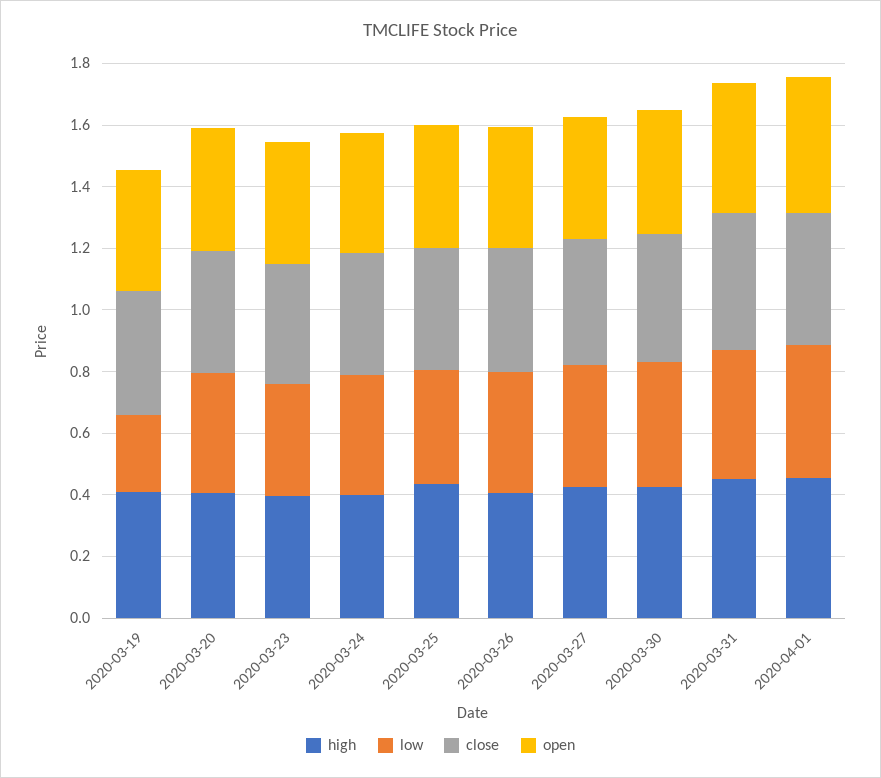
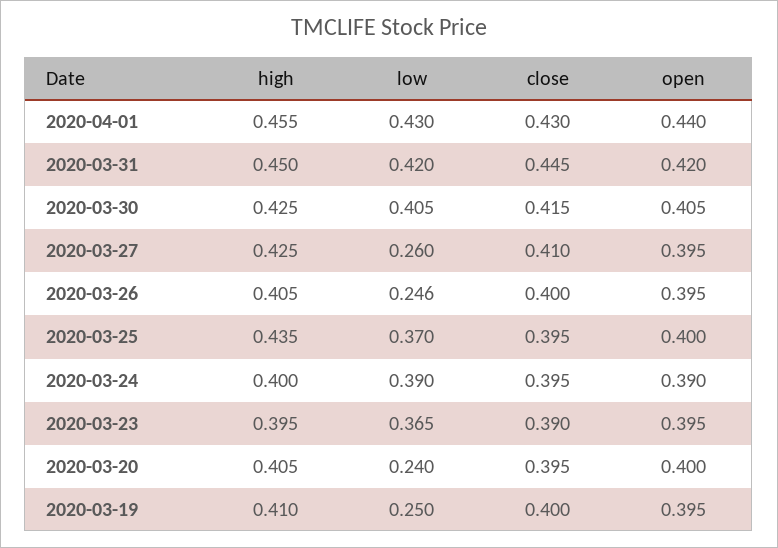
  {
    "high": {
      "2020-03-19": 0.41,
      "2020-03-20": 0.405,
      "2020-03-23": 0.395,
      "2020-03-24": 0.4,
      "2020-03-25": 0.435,
      "2020-03-26": 0.405,
      "2020-03-27": 0.425,
      "2020-03-30": 0.425,
      "2020-03-31": 0.45,
      "2020-04-01": 0.455
    },
    "low": {
      "2020-03-19": 0.25,
-     "2020-03-20": 0.4,
+     "2020-03-20": 0.24,
      "2020-03-23": 0.365,
      "2020-03-24": 0.39,
      "2020-03-25": 0.37,
-     "2020-03-26": 0.4,
+     "2020-03-26": 0.246,
-     "2020-03-27": 0.4,
+     "2020-03-27": 0.26,
      "2020-03-30": 0.405,
      "2020-03-31": 0.42,
      "2020-04-01": 0.43
    },
    "close": {
      "2020-03-19": 0.4,
      "2020-03-20": 0.395,
      "2020-03-23": 0.39,
      "2020-03-24": 0.395,
      "2020-03-25": 0.395,
      "2020-03-26": 0.4,
      "2020-03-27": 0.41,
      "2020-03-30": 0.415,
      "2020-03-31": 0.445,
      "2020-04-01": 0.43
    },
    "open": {
      "2020-03-19": 0.395,
      "2020-03-20": 0.4,
      "2020-03-23": 0.395,
      "2020-03-24": 0.39,
      "2020-03-25": 0.4,
      "2020-03-26": 0.395,
      "2020-03-27": 0.395,
      "2020-03-30": 0.405,
      "2020-03-31": 0.42,
      "2020-04-01": 0.44
    }
  }

